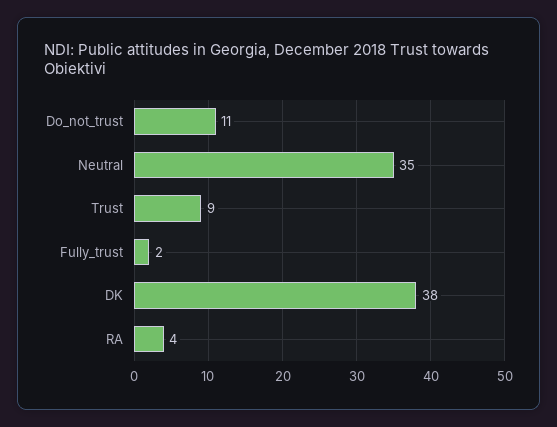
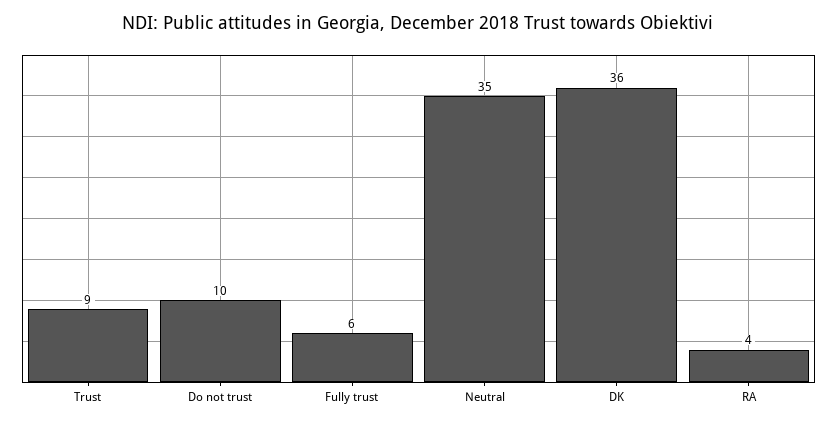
  {
-   "Do_not_trust": 11,
+   "Do_not_trust": 10,
    "Neutral": 35,
    "Trust": 9,
-   "Fully_trust": 2,
+   "Fully_trust": 6,
-   "DK": 38,
+   "DK": 36,
    "RA": 4
  }

